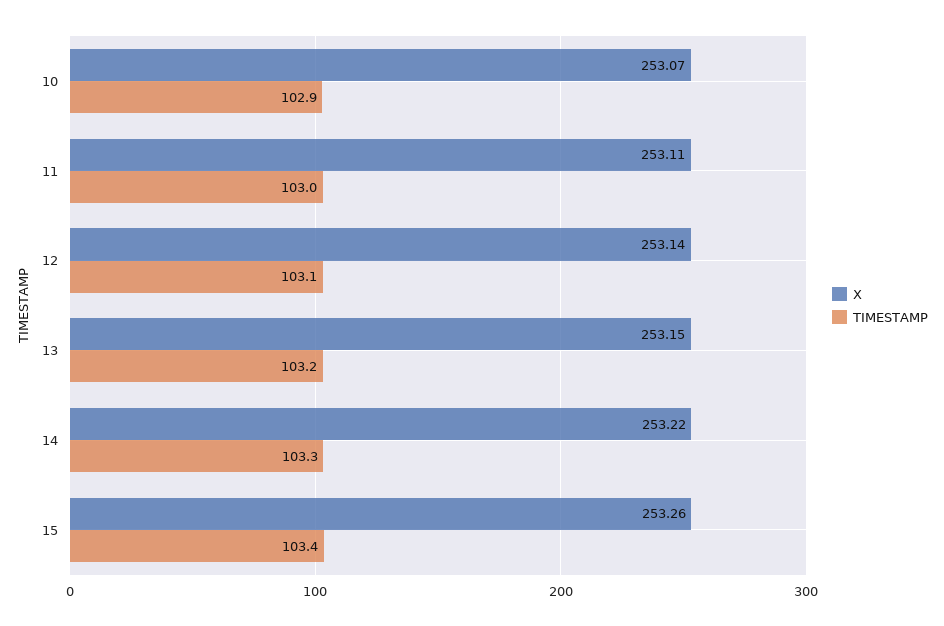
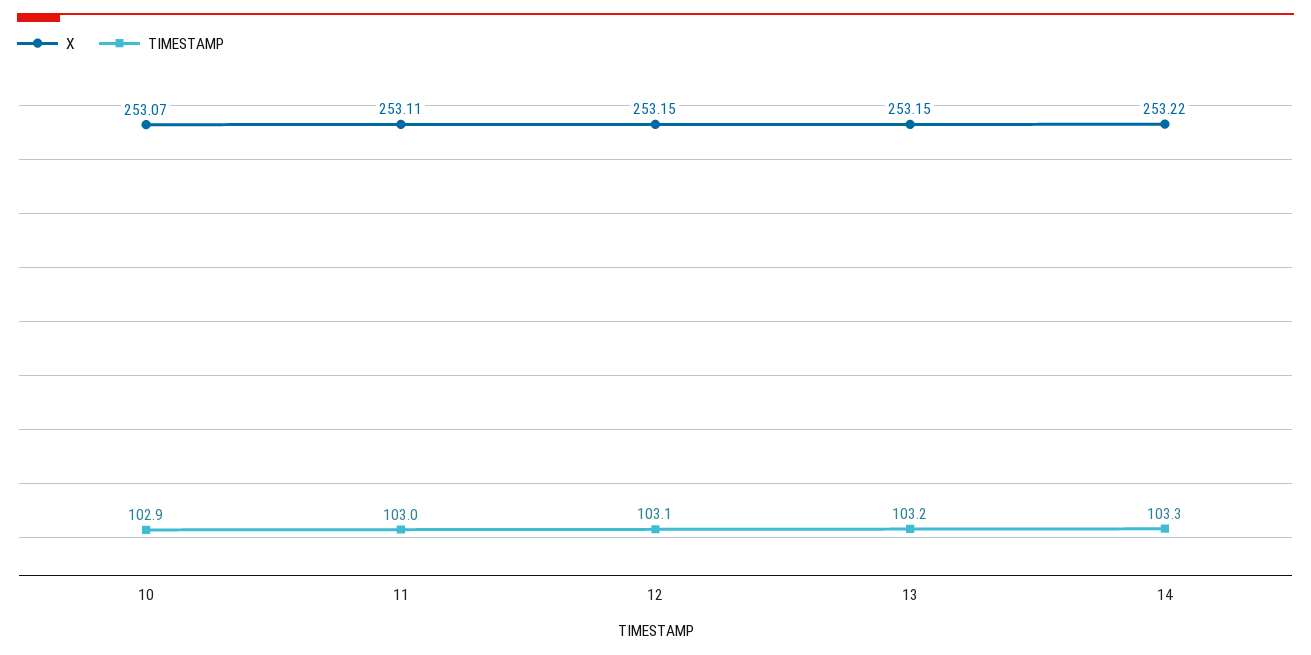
  {
    "X": {
      "10": 253.07,
      "11": 253.11,
-     "12": 253.14,
+     "12": 253.15,
      "13": 253.15,
-     "14": 253.22,
+     "14": 253.22
-     "15": 253.26
    },
    "TIMESTAMP": {
      "10": 102.9,
      "11": 103,
      "12": 103.1,
      "13": 103.2,
-     "14": 103.3,
+     "14": 103.3
-     "15": 103.4
    }
  }

